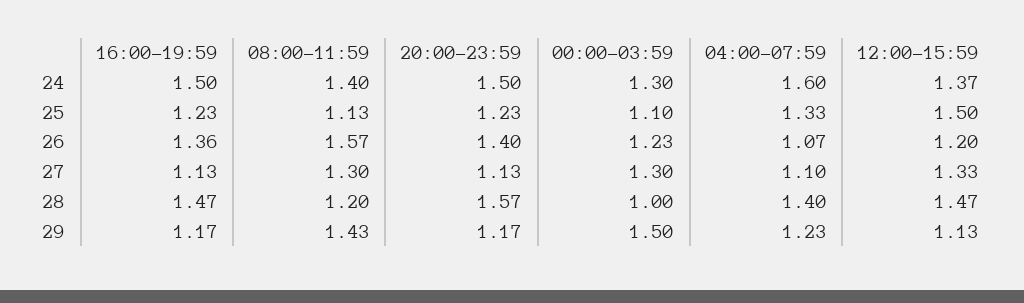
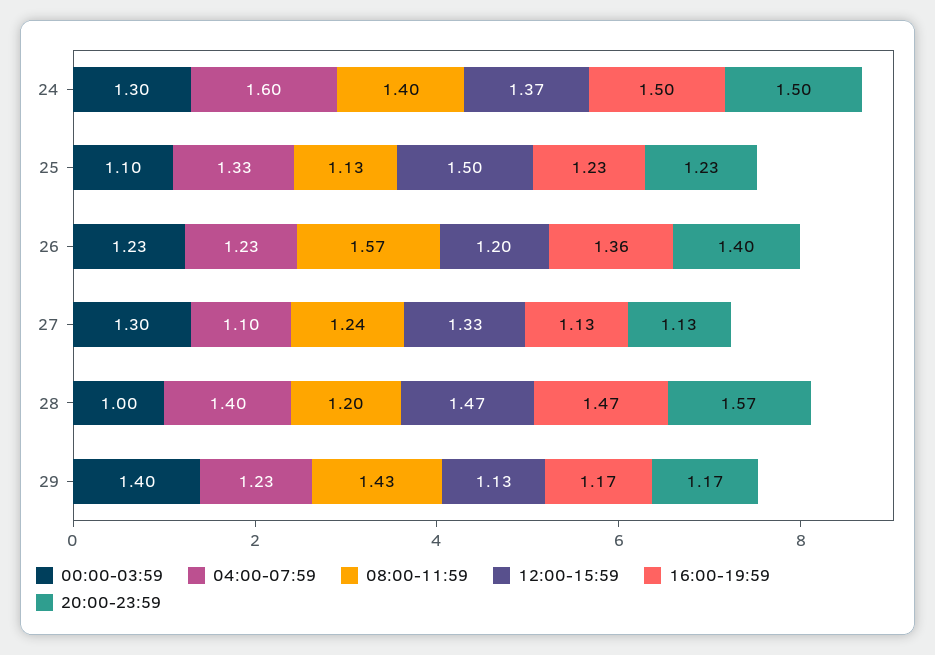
  {
    "16:00-19:59": {
      "24": 1.5,
      "25": 1.23,
      "26": 1.36,
      "27": 1.13,
      "28": 1.47,
      "29": 1.17
    },
    "08:00-11:59": {
      "24": 1.4,
      "25": 1.13,
      "26": 1.57,
-     "27": 1.3,
+     "27": 1.24,
      "28": 1.2,
      "29": 1.43
    },
    "20:00-23:59": {
      "24": 1.5,
      "25": 1.23,
      "26": 1.4,
      "27": 1.13,
      "28": 1.57,
      "29": 1.17
    },
    "00:00-03:59": {
      "24": 1.3,
      "25": 1.1,
      "26": 1.23,
      "27": 1.3,
      "28": 1,
-     "29": 1.5
+     "29": 1.4
    },
    "04:00-07:59": {
      "24": 1.6,
      "25": 1.33,
-     "26": 1.07,
+     "26": 1.23,
      "27": 1.1,
      "28": 1.4,
      "29": 1.23
    },
    "12:00-15:59": {
      "24": 1.37,
      "25": 1.5,
      "26": 1.2,
      "27": 1.33,
      "28": 1.47,
      "29": 1.13
    }
  }

